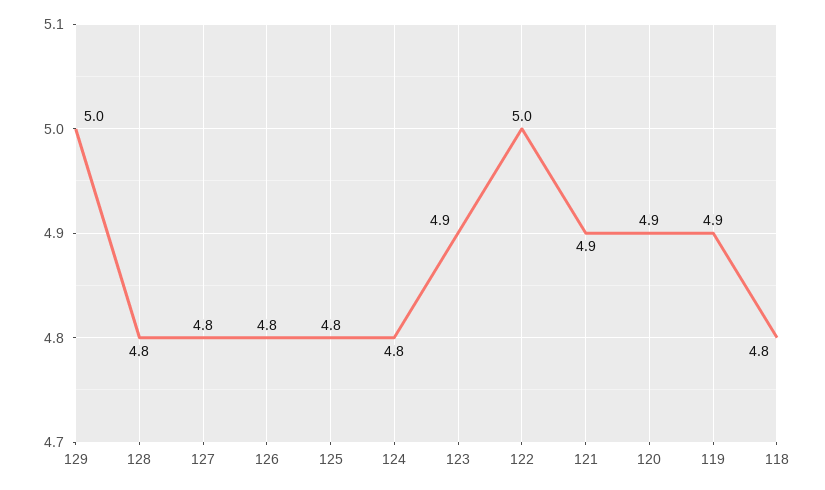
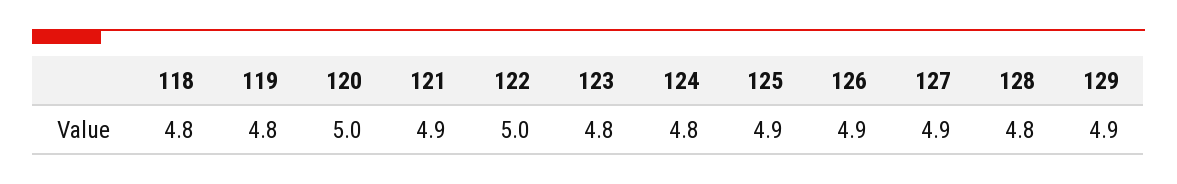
  {
-   "129": 5,
+   "129": 4.9,
    "128": 4.8,
-   "127": 4.8,
+   "127": 4.9,
-   "126": 4.8,
+   "126": 4.9,
-   "125": 4.8,
+   "125": 4.9,
    "124": 4.8,
-   "123": 4.9,
+   "123": 4.8,
    "122": 5,
    "121": 4.9,
-   "120": 4.9,
+   "120": 5,
-   "119": 4.9,
+   "119": 4.8,
    "118": 4.8
  }

